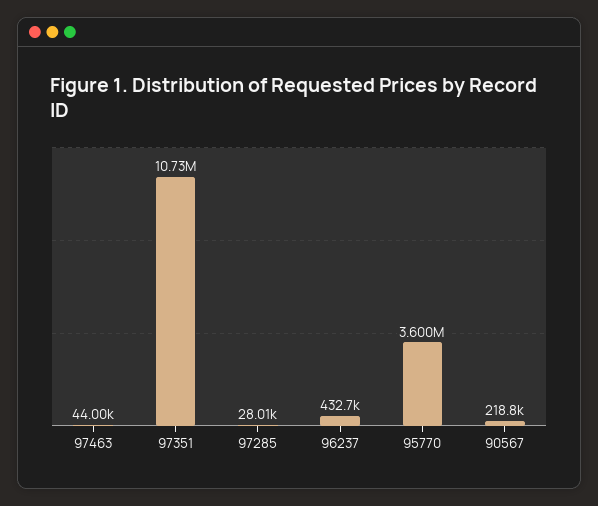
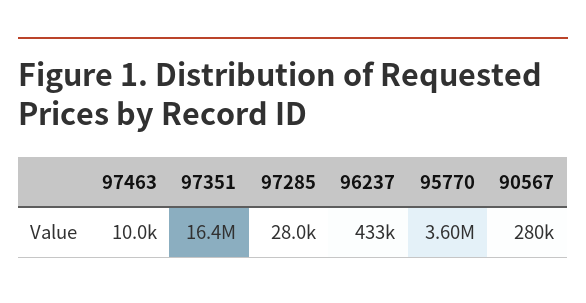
  {
-   "97463": 44000,
+   "97463": 10000,
-   "97351": 10730000,
+   "97351": 16400000,
    "97285": 28010,
    "96237": 432700,
    "95770": 3600000,
-   "90567": 218800
+   "90567": 280000
  }

